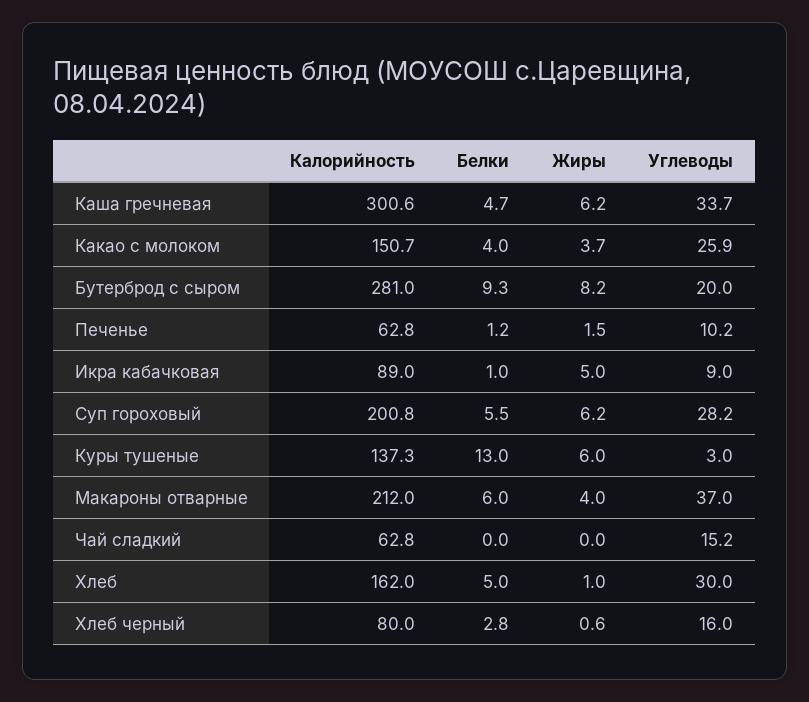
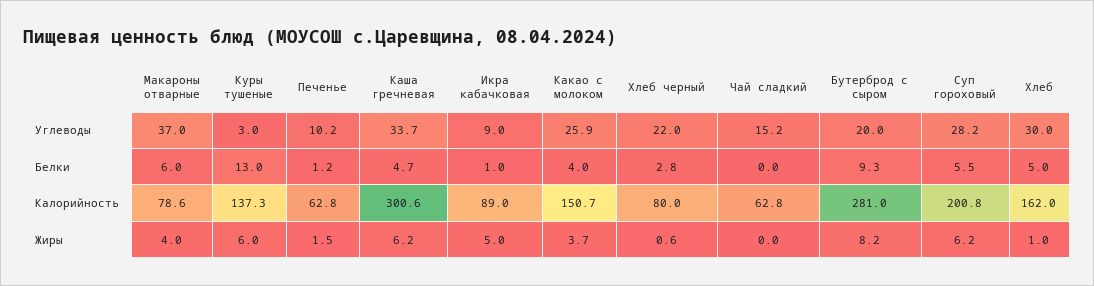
  {
    "Калорийность": {
      "Каша гречневая": 300.6,
      "Какао с молоком": 150.7,
      "Бутерброд с сыром": 281,
      "Печенье": 62.8,
      "Икра кабачковая": 89,
      "Суп гороховый": 200.8,
      "Куры тушеные": 137.3,
-     "Макароны отварные": 212,
+     "Макароны отварные": 78.6,
      "Чай сладкий": 62.8,
      "Хлеб": 162,
      "Хлеб черный": 80
    },
    "Белки": {
      "Каша гречневая": 4.7,
      "Какао с молоком": 4,
      "Бутерброд с сыром": 9.3,
      "Печенье": 1.2,
      "Икра кабачковая": 1,
      "Суп гороховый": 5.5,
      "Куры тушеные": 13,
      "Макароны отварные": 6,
      "Чай сладкий": 0,
      "Хлеб": 5,
      "Хлеб черный": 2.8
    },
    "Жиры": {
      "Каша гречневая": 6.2,
      "Какао с молоком": 3.7,
      "Бутерброд с сыром": 8.2,
      "Печенье": 1.5,
      "Икра кабачковая": 5,
      "Суп гороховый": 6.2,
      "Куры тушеные": 6,
      "Макароны отварные": 4,
      "Чай сладкий": 0,
      "Хлеб": 1,
      "Хлеб черный": 0.6
    },
    "Углеводы": {
      "Каша гречневая": 33.7,
      "Какао с молоком": 25.9,
      "Бутерброд с сыром": 20,
      "Печенье": 10.2,
      "Икра кабачковая": 9,
      "Суп гороховый": 28.2,
      "Куры тушеные": 3,
      "Макароны отварные": 37,
      "Чай сладкий": 15.2,
      "Хлеб": 30,
-     "Хлеб черный": 16
+     "Хлеб черный": 22
    }
  }

